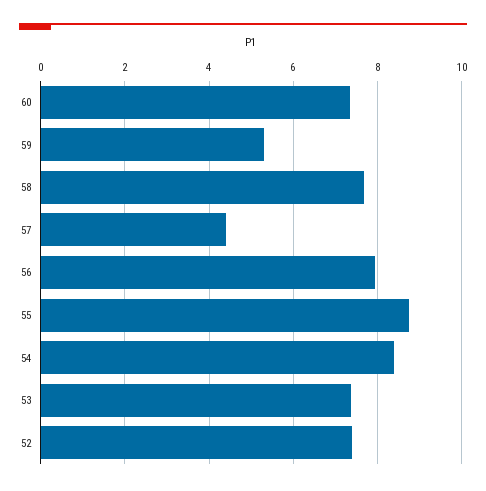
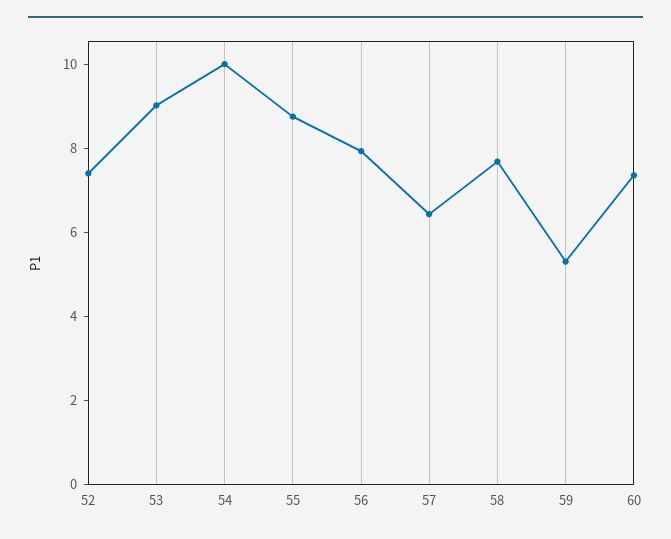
  {
    "60": 7.4,
    "59": 5.4,
    "58": 7.6,
-   "57": 4.4,
+   "57": 6.5,
    "56": 8,
    "55": 8.8,
-   "54": 8.4,
+   "54": 10,
-   "53": 7.4,
+   "53": 9,
    "52": 7.4
  }

